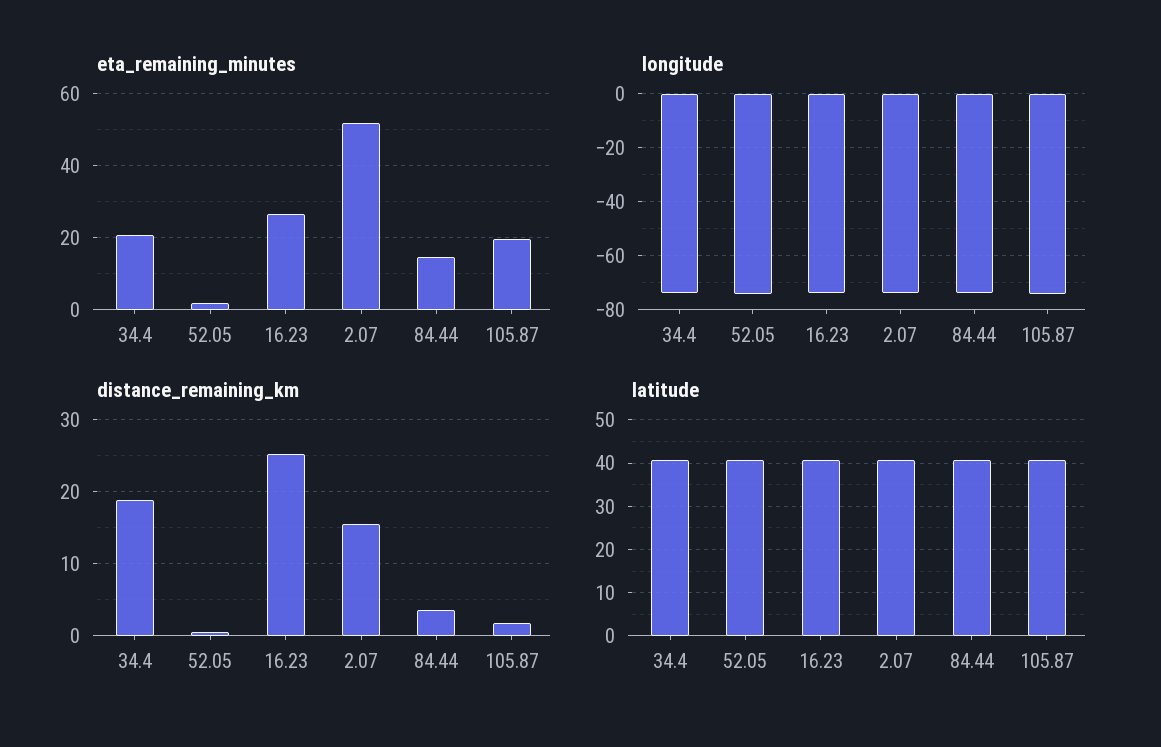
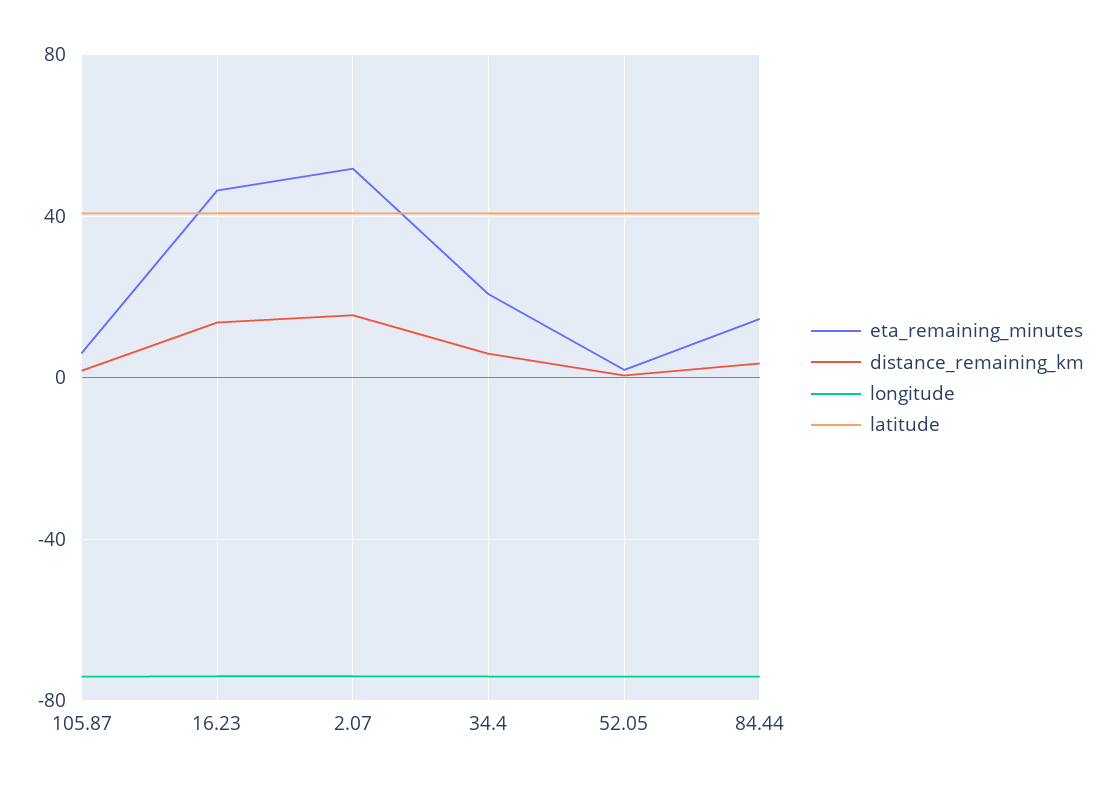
  {
    "eta_remaining_minutes": {
      "34.4": 20,
      "52.05": 2,
-     "16.23": 26,
+     "16.23": 45,
      "2.07": 52,
      "84.44": 14,
-     "105.87": 20
+     "105.87": 5
    },
    "longitude": {
      "34.4": -75,
      "52.05": -75,
      "16.23": -75,
      "2.07": -75,
      "84.44": -75,
      "105.87": -75
    },
    "distance_remaining_km": {
-     "34.4": 19,
+     "34.4": 5,
      "52.05": 1,
-     "16.23": 25,
+     "16.23": 15,
      "2.07": 16,
      "84.44": 4,
      "105.87": 2
    },
    "latitude": {
      "34.4": 40,
      "52.05": 40,
      "16.23": 40,
      "2.07": 40,
      "84.44": 40,
      "105.87": 40
    }
  }

